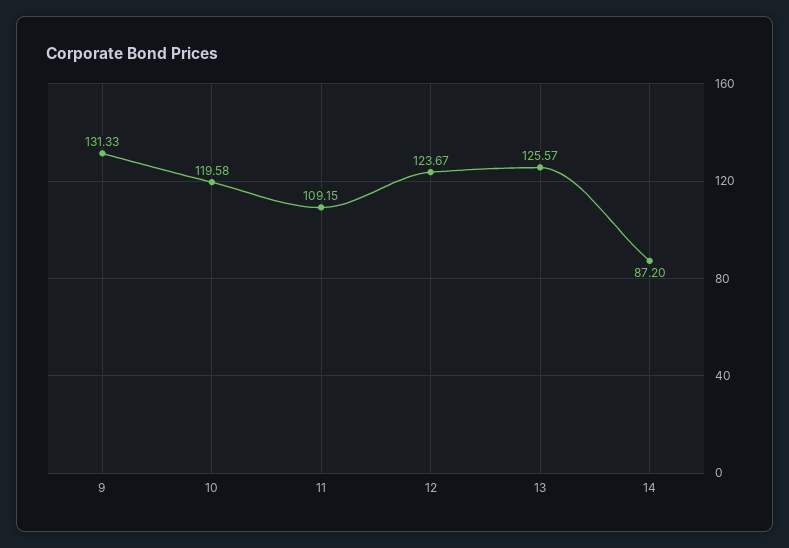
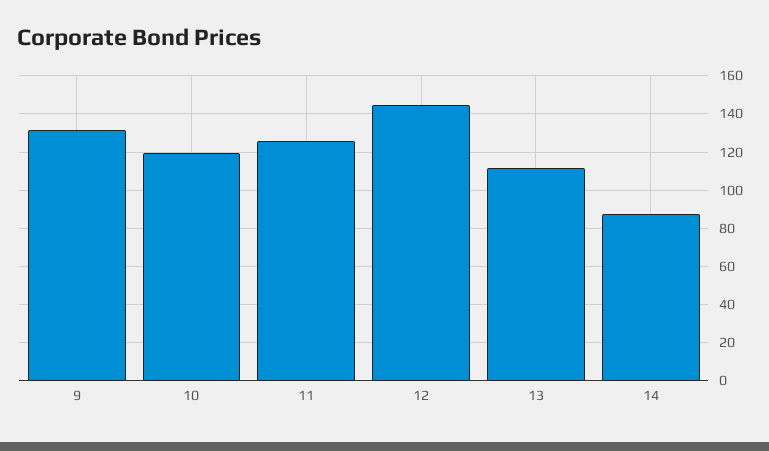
  {
    "9": 131.33,
    "10": 119.58,
-   "11": 109.15,
+   "11": 125,
-   "12": 123.67,
+   "12": 145,
-   "13": 125.57,
+   "13": 110,
    "14": 87.2
  }

